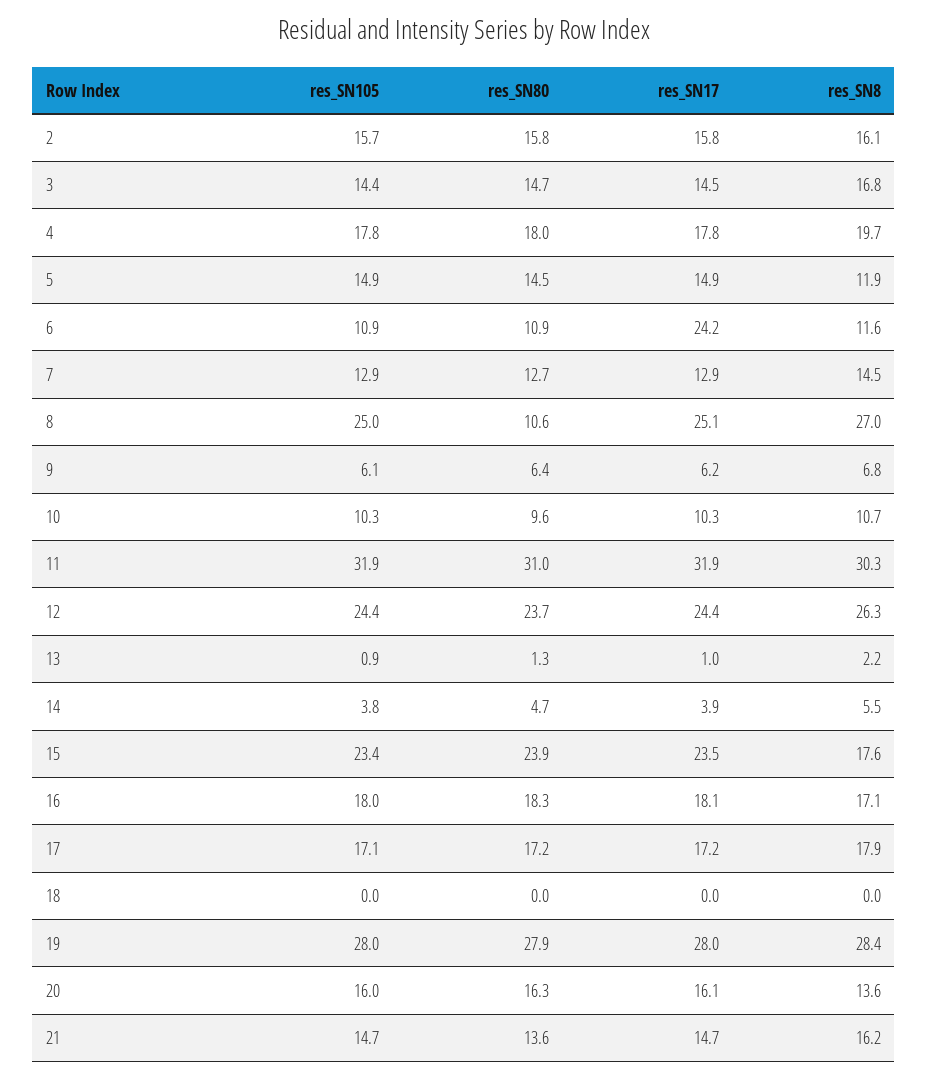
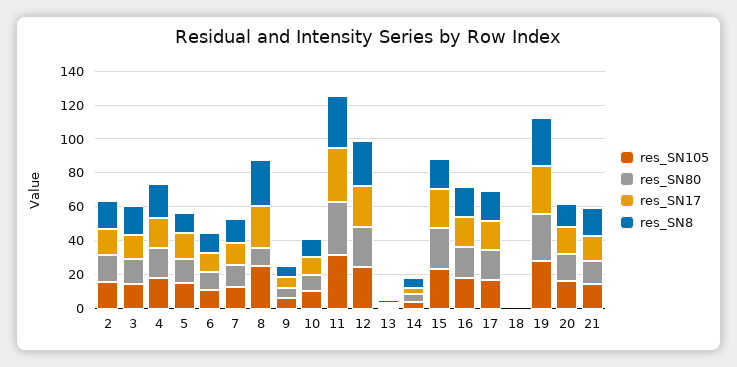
  {
    "res_SN105": {
      "2": 15.7,
      "3": 14.4,
      "4": 17.8,
      "5": 14.9,
      "6": 10.9,
      "7": 12.9,
      "8": 25,
      "9": 6.1,
      "10": 10.3,
      "11": 31.9,
      "12": 24.4,
      "13": 0.9,
      "14": 3.8,
      "15": 23.4,
      "16": 18,
      "17": 17.1,
      "18": 0,
      "19": 28,
      "20": 16,
      "21": 14.7
    },
    "res_SN80": {
      "2": 15.8,
      "3": 14.7,
      "4": 18,
      "5": 14.5,
      "6": 10.9,
      "7": 12.7,
      "8": 10.6,
      "9": 6.4,
      "10": 9.6,
      "11": 31,
      "12": 23.7,
      "13": 1.3,
      "14": 4.7,
      "15": 23.9,
      "16": 18.3,
      "17": 17.2,
      "18": 0,
      "19": 27.9,
      "20": 16.3,
      "21": 13.6
    },
    "res_SN17": {
      "2": 15.8,
      "3": 14.5,
      "4": 17.8,
      "5": 14.9,
-     "6": 24.2,
+     "6": 10,
      "7": 12.9,
      "8": 25.1,
      "9": 6.2,
      "10": 10.3,
      "11": 31.9,
      "12": 24.4,
      "13": 1,
      "14": 3.9,
      "15": 23.5,
      "16": 18.1,
      "17": 17.2,
      "18": 0,
      "19": 28,
      "20": 16.1,
      "21": 14.7
    },
    "res_SN8": {
      "2": 16.1,
      "3": 16.8,
      "4": 19.7,
      "5": 11.9,
      "6": 11.6,
      "7": 14.5,
      "8": 27,
      "9": 6.8,
      "10": 10.7,
      "11": 30.3,
      "12": 26.3,
      "13": 2.2,
      "14": 5.5,
      "15": 17.6,
      "16": 17.1,
      "17": 17.9,
      "18": 0,
      "19": 28.4,
      "20": 13.6,
      "21": 16.2
    }
  }

